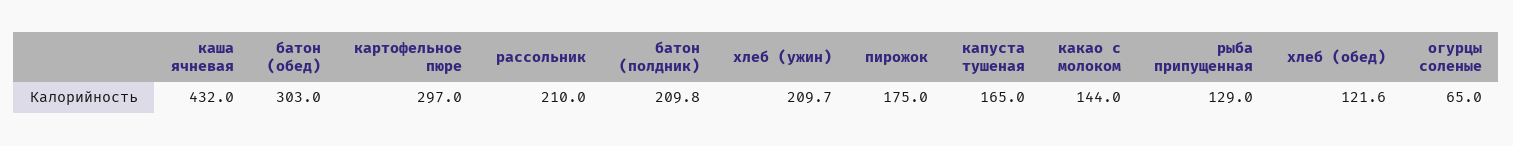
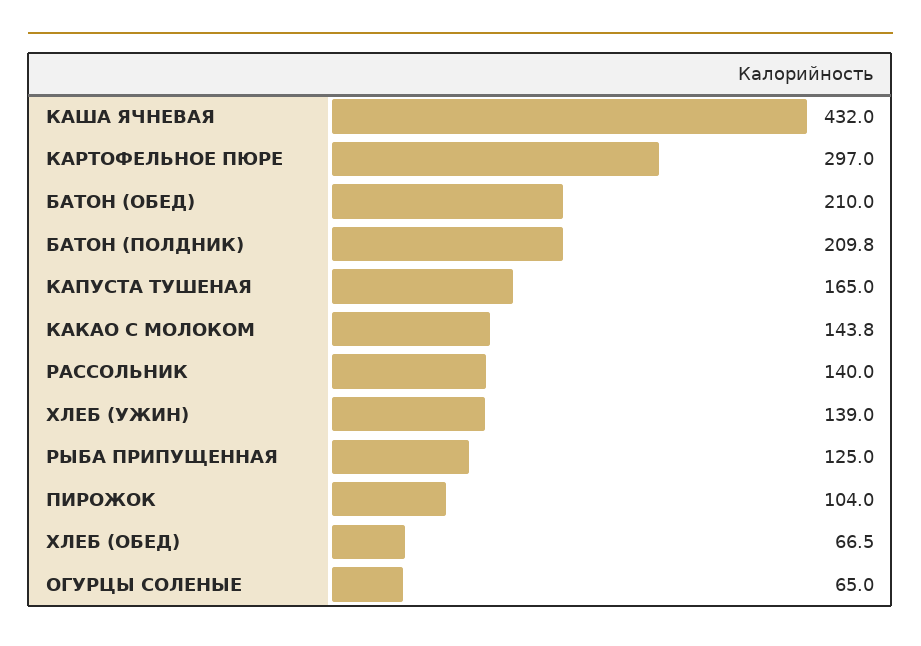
  {
    "каша ячневая": 432,
-   "батон (обед)": 303,
+   "батон (обед)": 210,
    "картофельное пюре": 297,
-   "рассольник": 210,
+   "рассольник": 140,
    "батон (полдник)": 209.8,
-   "хлеб (ужин)": 209.7,
+   "хлеб (ужин)": 139,
-   "пирожок": 175,
+   "пирожок": 104,
    "капуста тушеная": 165,
-   "какао с молоком": 144,
+   "какао с молоком": 143.8,
-   "рыба припущенная": 129,
+   "рыба припущенная": 125,
-   "хлеб (обед)": 121.6,
+   "хлеб (обед)": 66.5,
    "огурцы соленые": 65
  }

